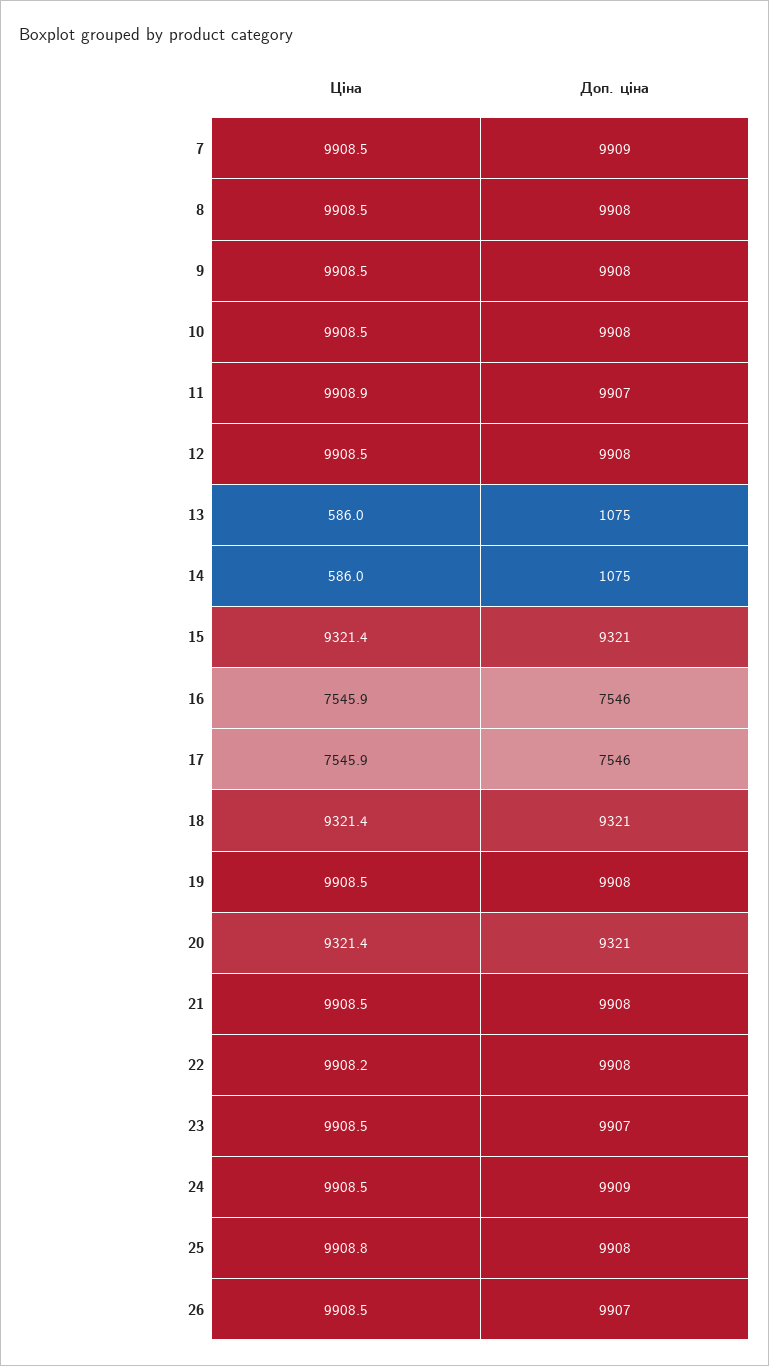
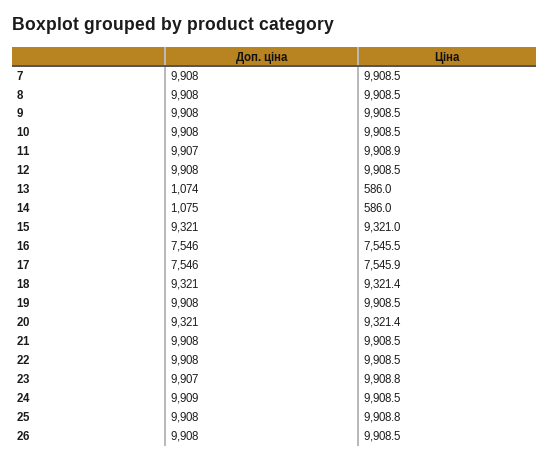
  {
    "Ціна": {
      "7": 9908.5,
      "8": 9908.5,
      "9": 9908.5,
      "10": 9908.5,
      "11": 9908.9,
      "12": 9908.5,
      "13": 586,
      "14": 586,
-     "15": 9321.4,
+     "15": 9321,
-     "16": 7545.9,
+     "16": 7545.5,
      "17": 7545.9,
      "18": 9321.4,
      "19": 9908.5,
      "20": 9321.4,
      "21": 9908.5,
-     "22": 9908.2,
+     "22": 9908.5,
-     "23": 9908.5,
+     "23": 9908.8,
      "24": 9908.5,
      "25": 9908.8,
      "26": 9908.5
    },
    "Доп. ціна": {
-     "7": 9909,
+     "7": 9908,
      "8": 9908,
      "9": 9908,
      "10": 9908,
      "11": 9907,
      "12": 9908,
-     "13": 1075,
+     "13": 1074,
      "14": 1075,
      "15": 9321,
      "16": 7546,
      "17": 7546,
      "18": 9321,
      "19": 9908,
      "20": 9321,
      "21": 9908,
      "22": 9908,
      "23": 9907,
      "24": 9909,
      "25": 9908,
-     "26": 9907
+     "26": 9908
    }
  }

